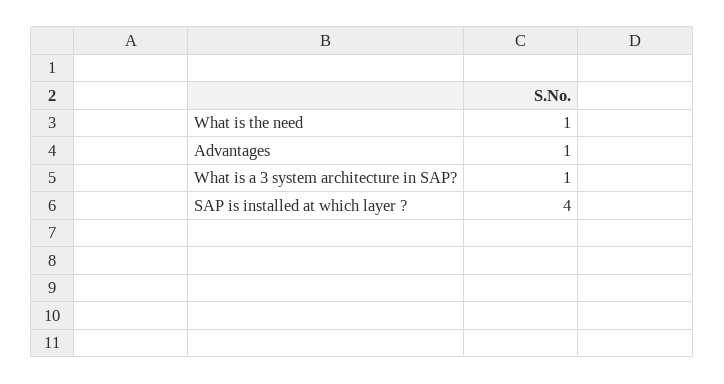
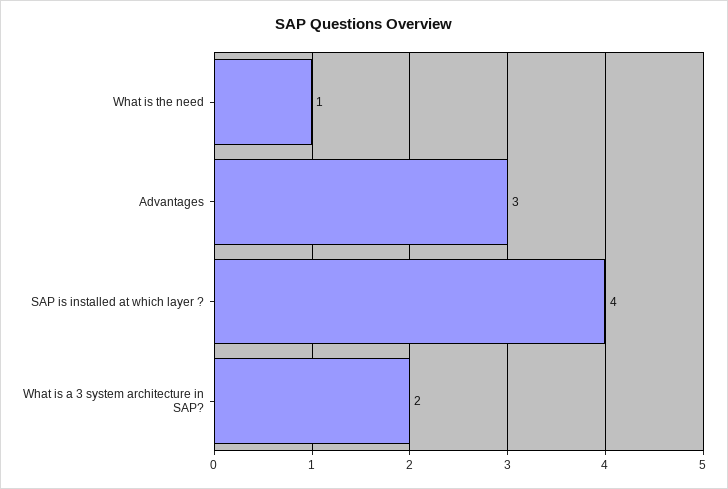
  {
    "What is the need": 1,
-   "Advantages": 1,
+   "Advantages": 3,
-   "What is a 3 system architecture in SAP?": 1,
+   "What is a 3 system architecture in SAP?": 2,
    "SAP is installed at which layer ?": 4
  }

